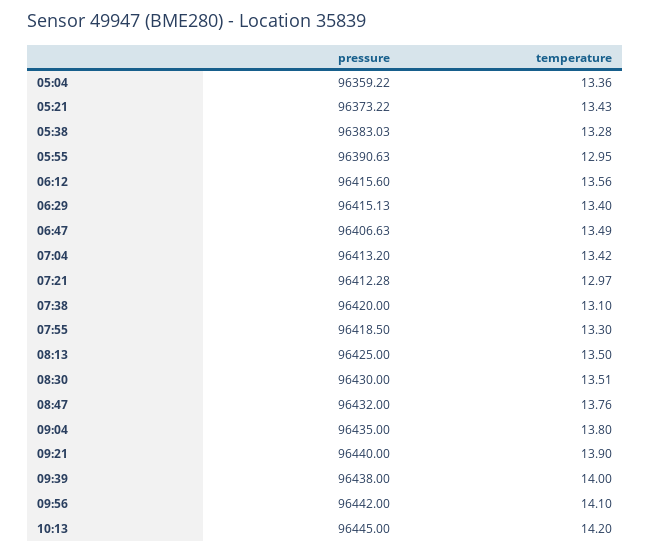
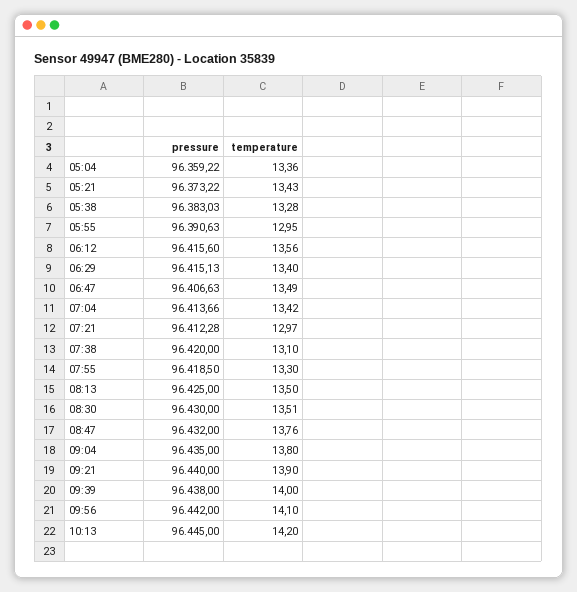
  {
    "pressure": {
      "05:04": 96359.22,
      "05:21": 96373.22,
      "05:38": 96383.03,
      "05:55": 96390.63,
      "06:12": 96415.6,
      "06:29": 96415.13,
      "06:47": 96406.63,
-     "07:04": 96413.2,
+     "07:04": 96413.66,
      "07:21": 96412.28,
      "07:38": 96420,
      "07:55": 96418.5,
      "08:13": 96425,
      "08:30": 96430,
      "08:47": 96432,
      "09:04": 96435,
      "09:21": 96440,
      "09:39": 96438,
      "09:56": 96442,
      "10:13": 96445
    },
    "temperature": {
      "05:04": 13.36,
      "05:21": 13.43,
      "05:38": 13.28,
      "05:55": 12.95,
      "06:12": 13.56,
      "06:29": 13.4,
      "06:47": 13.49,
      "07:04": 13.42,
      "07:21": 12.97,
      "07:38": 13.1,
      "07:55": 13.3,
      "08:13": 13.5,
      "08:30": 13.51,
      "08:47": 13.76,
      "09:04": 13.8,
      "09:21": 13.9,
      "09:39": 14,
      "09:56": 14.1,
      "10:13": 14.2
    }
  }

